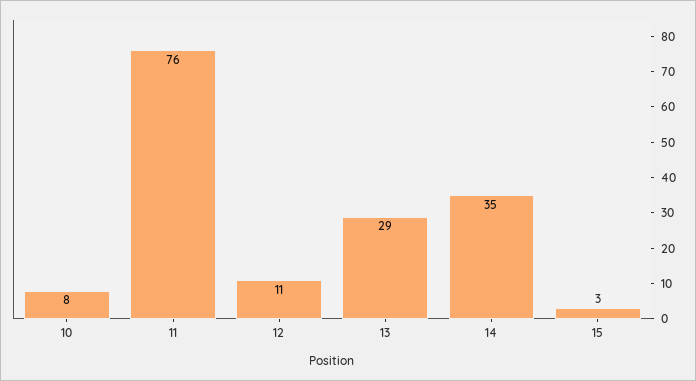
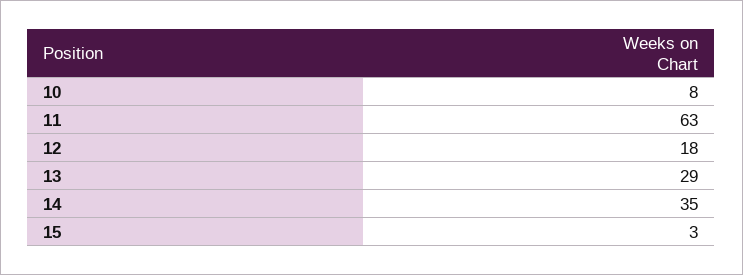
  {
    "10": 8,
-   "11": 76,
+   "11": 63,
-   "12": 11,
+   "12": 18,
    "13": 29,
    "14": 35,
    "15": 3
  }

